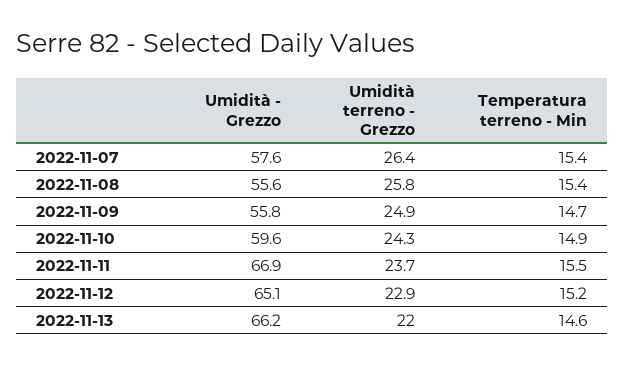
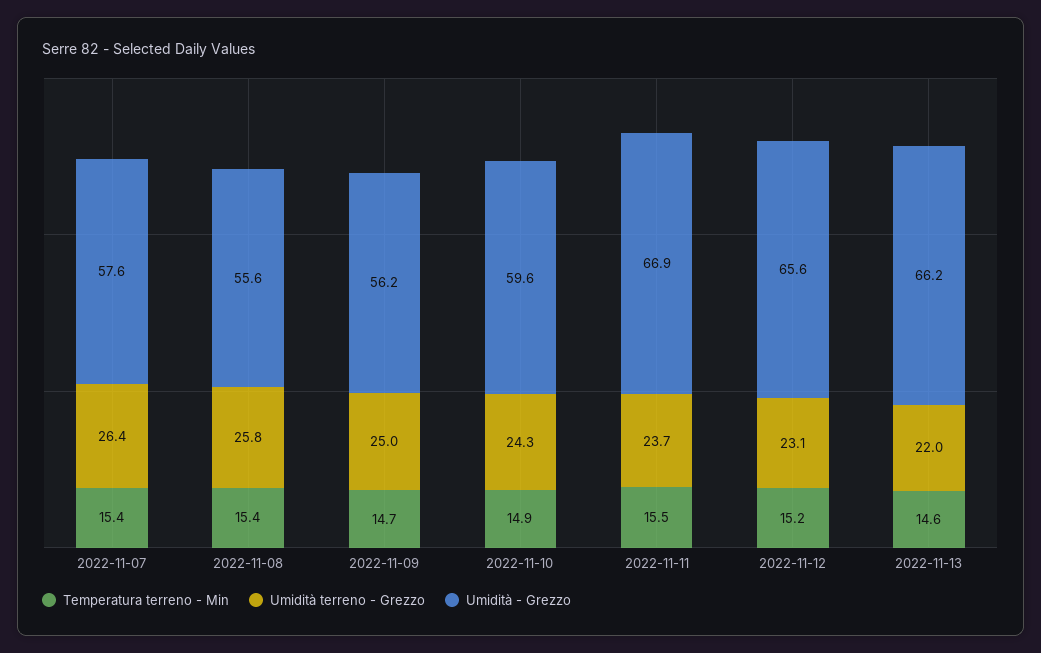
  {
    "Umidità - Grezzo": {
      "2022-11-07": 57.6,
      "2022-11-08": 55.6,
-     "2022-11-09": 55.8,
+     "2022-11-09": 56.2,
      "2022-11-10": 59.6,
      "2022-11-11": 66.9,
-     "2022-11-12": 65.1,
+     "2022-11-12": 65.6,
      "2022-11-13": 66.2
    },
    "Umidità terreno - Grezzo": {
      "2022-11-07": 26.4,
      "2022-11-08": 25.8,
-     "2022-11-09": 24.9,
+     "2022-11-09": 25,
      "2022-11-10": 24.3,
      "2022-11-11": 23.7,
-     "2022-11-12": 22.9,
+     "2022-11-12": 23.1,
      "2022-11-13": 22
    },
    "Temperatura terreno - Min": {
      "2022-11-07": 15.4,
      "2022-11-08": 15.4,
      "2022-11-09": 14.7,
      "2022-11-10": 14.9,
      "2022-11-11": 15.5,
      "2022-11-12": 15.2,
      "2022-11-13": 14.6
    }
  }

